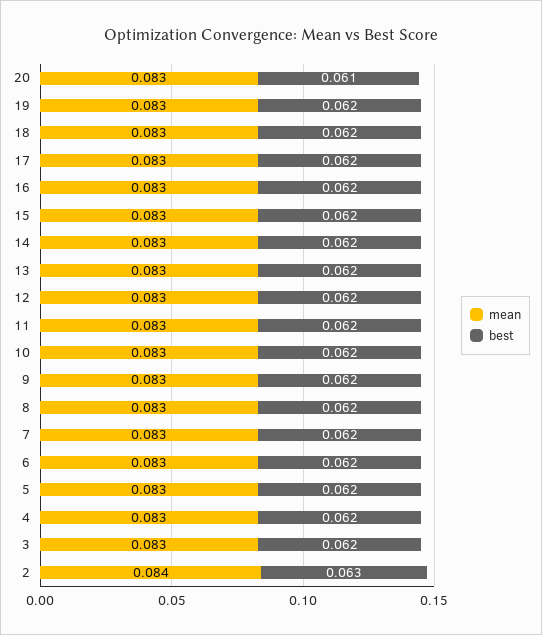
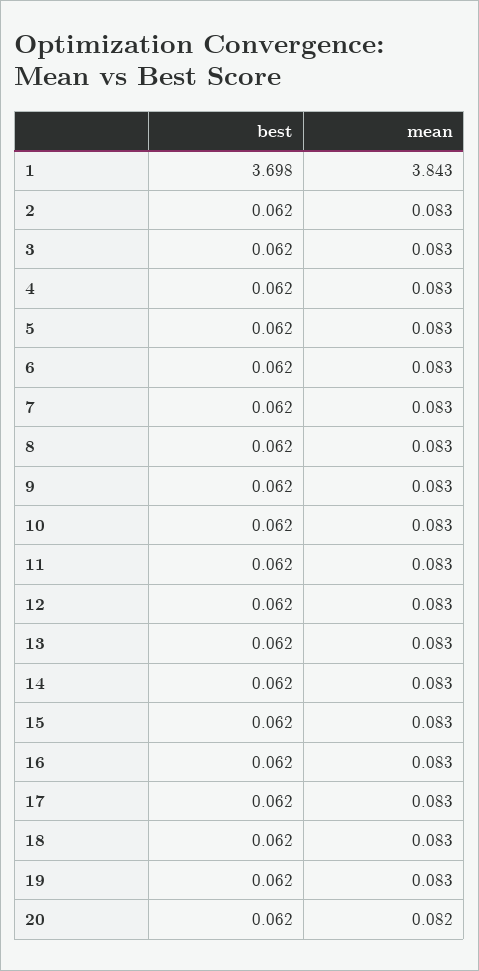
  {
    "mean": {
-     "20": 0.083,
+     "20": 0.082,
      "19": 0.083,
      "18": 0.083,
      "17": 0.083,
      "16": 0.083,
      "15": 0.083,
      "14": 0.083,
      "13": 0.083,
      "12": 0.083,
      "11": 0.083,
      "10": 0.083,
      "9": 0.083,
      "8": 0.083,
      "7": 0.083,
      "6": 0.083,
      "5": 0.083,
      "4": 0.083,
      "3": 0.083,
-     "2": 0.084
+     "2": 0.083,
+     "1": 3.843
    },
    "best": {
-     "20": 0.061,
+     "20": 0.062,
      "19": 0.062,
      "18": 0.062,
      "17": 0.062,
      "16": 0.062,
      "15": 0.062,
      "14": 0.062,
      "13": 0.062,
      "12": 0.062,
      "11": 0.062,
      "10": 0.062,
      "9": 0.062,
      "8": 0.062,
      "7": 0.062,
      "6": 0.062,
      "5": 0.062,
      "4": 0.062,
      "3": 0.062,
-     "2": 0.063
+     "2": 0.062,
+     "1": 3.698
    }
  }

